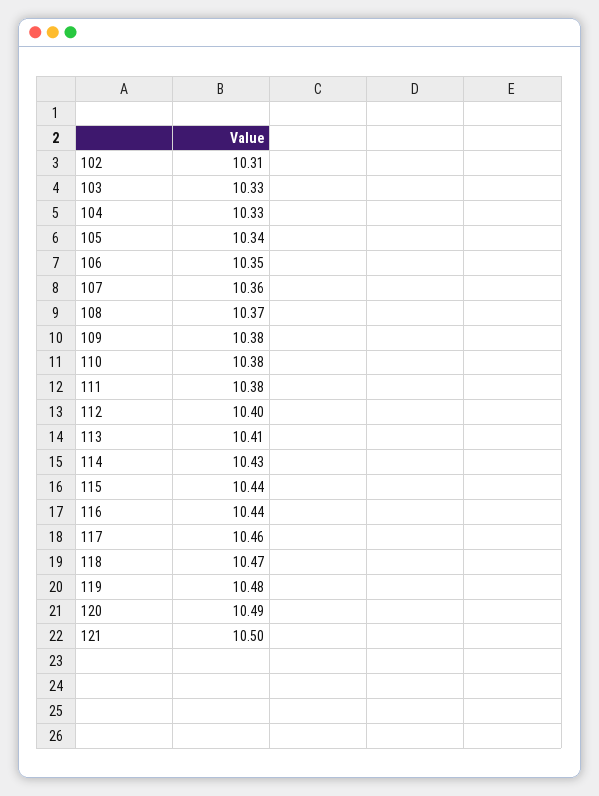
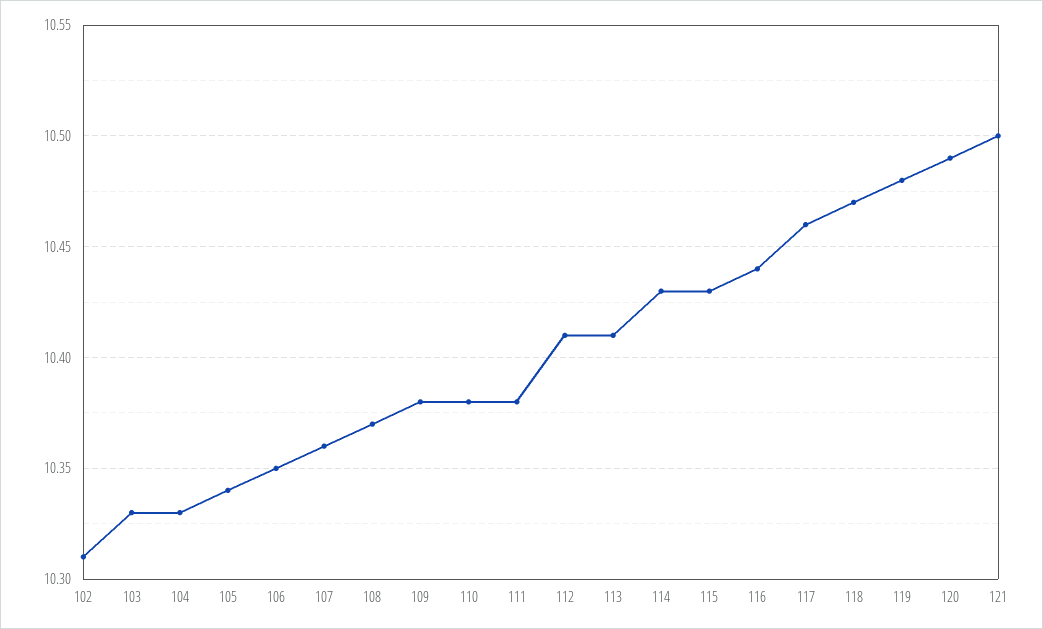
  {
    "102": 10.31,
    "103": 10.33,
    "104": 10.33,
    "105": 10.34,
    "106": 10.35,
    "107": 10.36,
    "108": 10.37,
    "109": 10.38,
    "110": 10.38,
    "111": 10.38,
-   "112": 10.4,
+   "112": 10.41,
    "113": 10.41,
    "114": 10.43,
-   "115": 10.44,
+   "115": 10.43,
    "116": 10.44,
    "117": 10.46,
    "118": 10.47,
    "119": 10.48,
    "120": 10.49,
    "121": 10.5
  }

